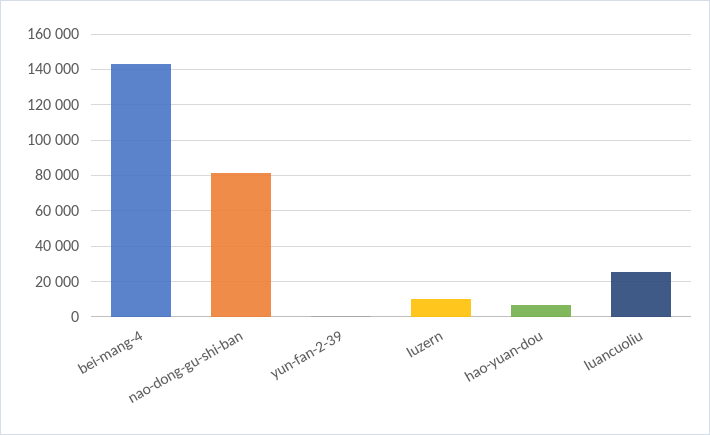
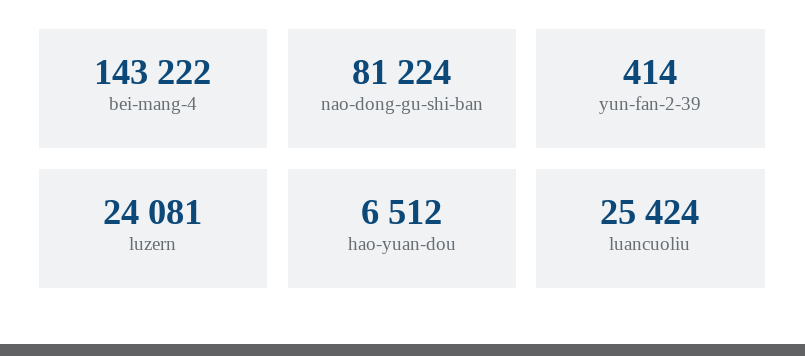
  {
    "bei-mang-4": 143222,
    "nao-dong-gu-shi-ban": 81224,
    "yun-fan-2-39": 414,
-   "luzern": 10000,
+   "luzern": 24081,
    "hao-yuan-dou": 6512,
    "luancuoliu": 25424
  }

